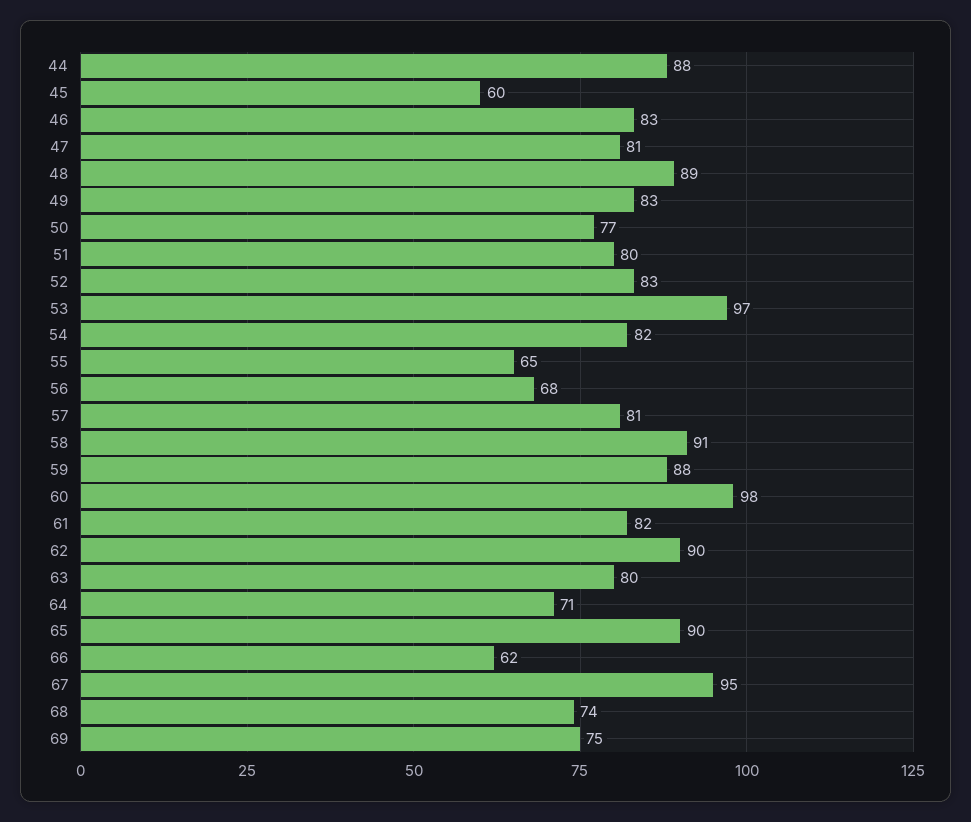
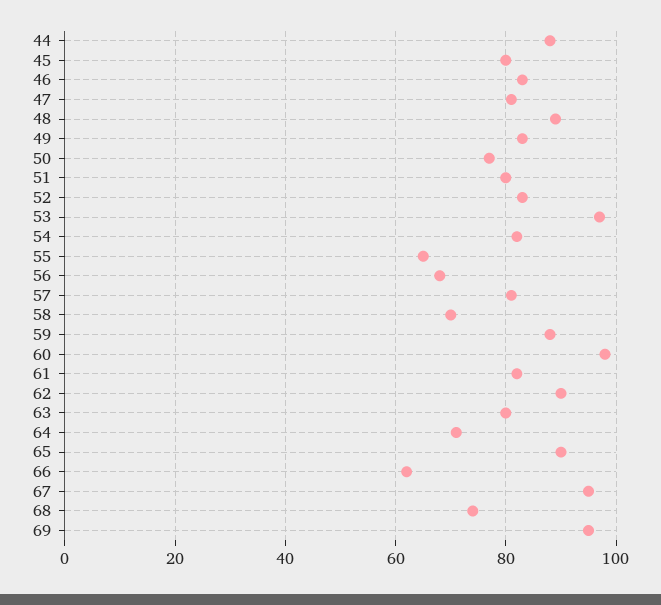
  {
    "44": 88,
-   "45": 60,
+   "45": 80,
    "46": 83,
    "47": 81,
    "48": 89,
    "49": 83,
    "50": 77,
    "51": 80,
    "52": 83,
    "53": 97,
    "54": 82,
    "55": 65,
    "56": 68,
    "57": 81,
-   "58": 91,
+   "58": 70,
    "59": 88,
    "60": 98,
    "61": 82,
    "62": 90,
    "63": 80,
    "64": 71,
    "65": 90,
    "66": 62,
    "67": 95,
    "68": 74,
-   "69": 75
+   "69": 95
  }

